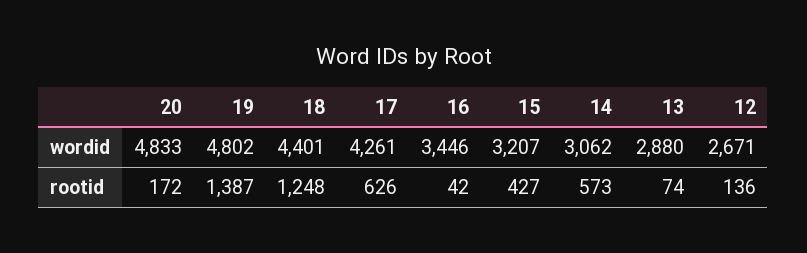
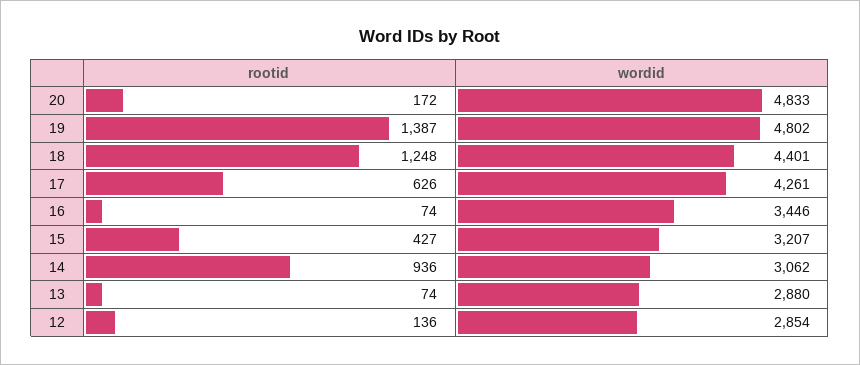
  {
    "20": {
      "wordid": 4833,
      "rootid": 172
    },
    "19": {
      "wordid": 4802,
      "rootid": 1387
    },
    "18": {
      "wordid": 4401,
      "rootid": 1248
    },
    "17": {
      "wordid": 4261,
      "rootid": 626
    },
    "16": {
      "wordid": 3446,
-     "rootid": 42
+     "rootid": 74
    },
    "15": {
      "wordid": 3207,
      "rootid": 427
    },
    "14": {
      "wordid": 3062,
-     "rootid": 573
+     "rootid": 936
    },
    "13": {
      "wordid": 2880,
      "rootid": 74
    },
    "12": {
-     "wordid": 2671,
+     "wordid": 2854,
      "rootid": 136
    }
  }

